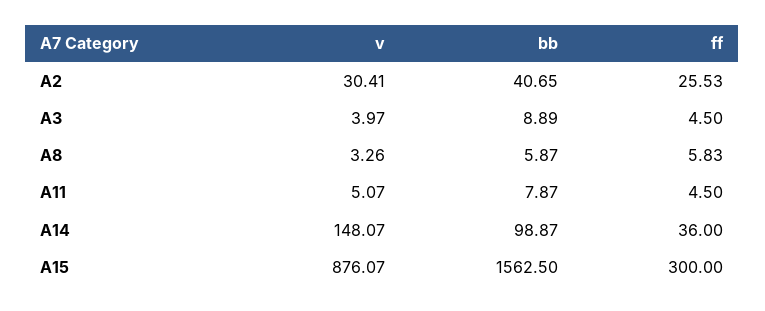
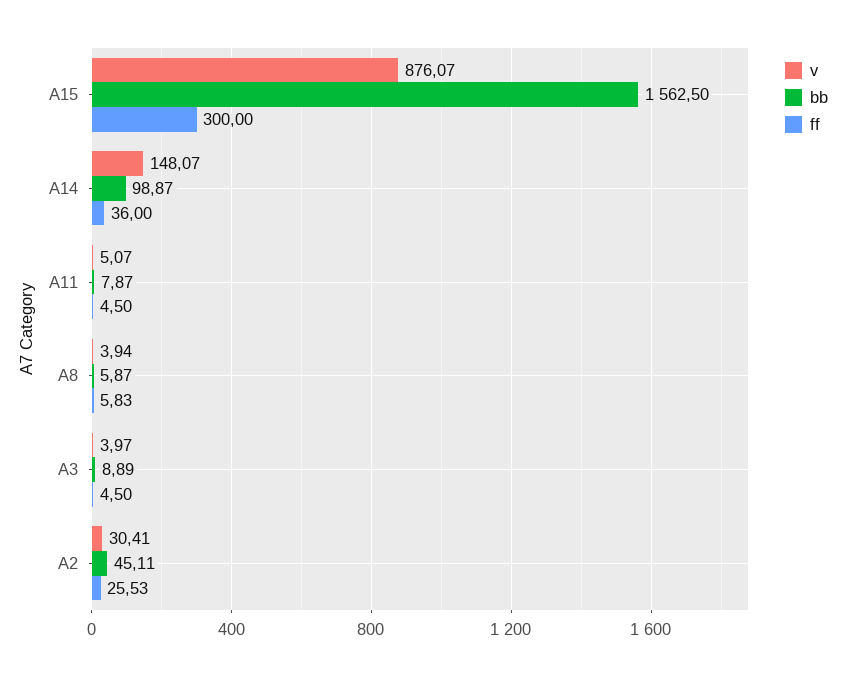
  {
    "v": {
      "A2": 30.41,
      "A3": 3.97,
-     "A8": 3.26,
+     "A8": 3.94,
      "A11": 5.07,
      "A14": 148.07,
      "A15": 876.07
    },
    "bb": {
-     "A2": 40.65,
+     "A2": 45.11,
      "A3": 8.89,
      "A8": 5.87,
      "A11": 7.87,
      "A14": 98.87,
      "A15": 1562.5
    },
    "ff": {
      "A2": 25.53,
      "A3": 4.5,
      "A8": 5.83,
      "A11": 4.5,
      "A14": 36,
      "A15": 300
    }
  }

